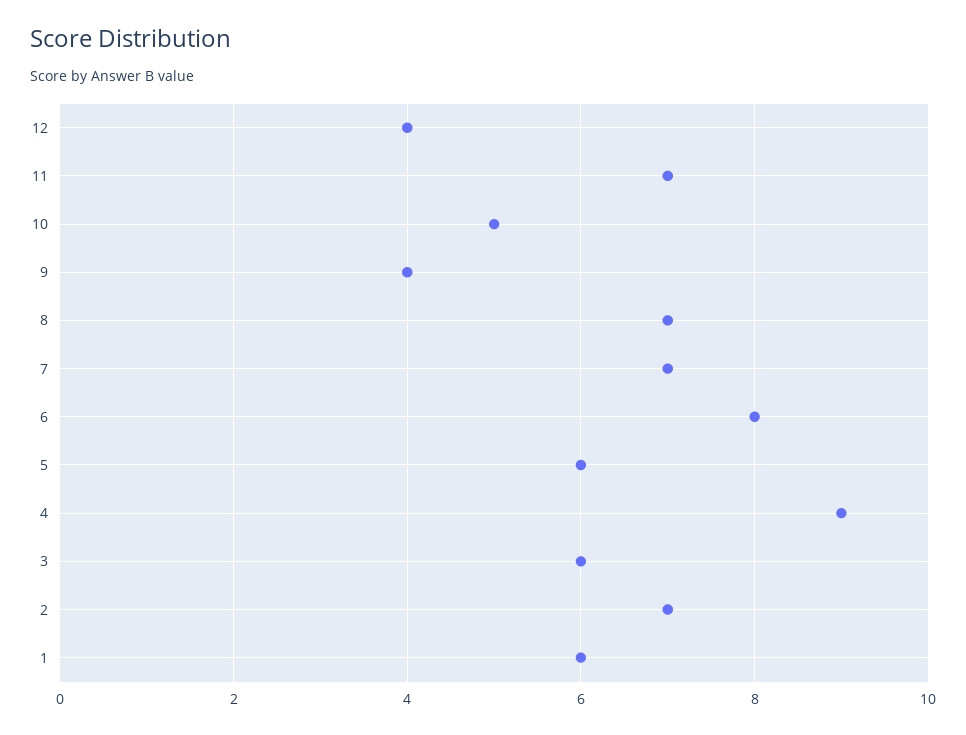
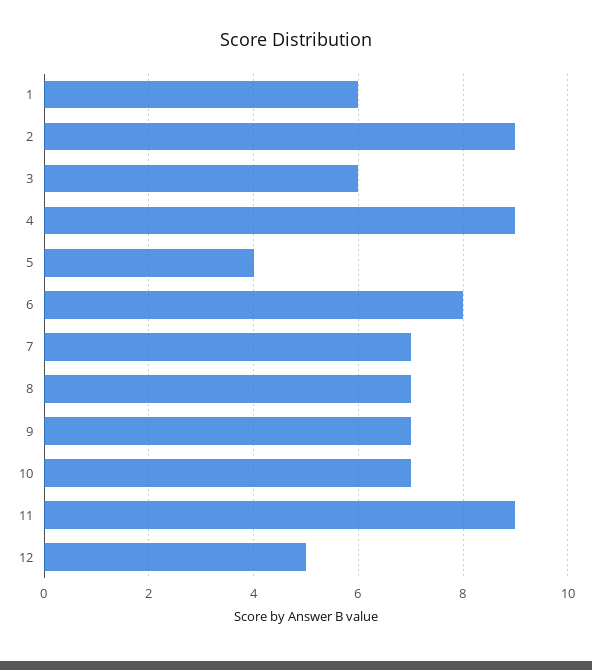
  {
-   "12": 4,
+   "12": 5,
-   "11": 7,
+   "11": 9,
-   "10": 5,
+   "10": 7,
-   "9": 4,
+   "9": 7,
    "8": 7,
    "7": 7,
    "6": 8,
-   "5": 6,
+   "5": 4,
    "4": 9,
    "3": 6,
-   "2": 7,
+   "2": 9,
    "1": 6
  }

